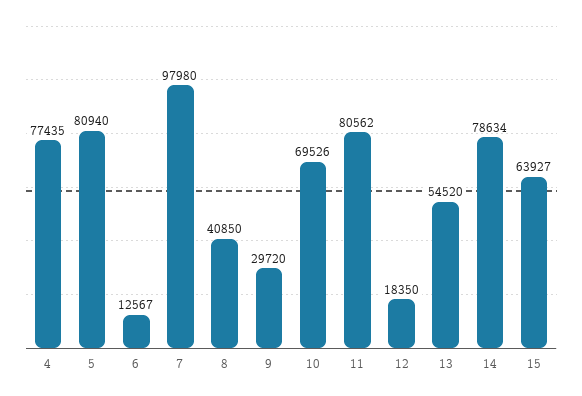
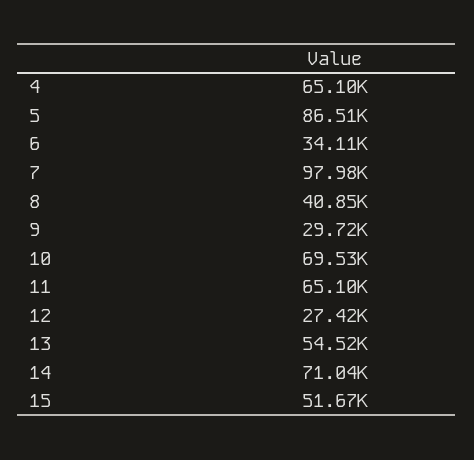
  {
-   "4": 77435,
+   "4": 65100,
-   "5": 80940,
+   "5": 86510,
-   "6": 12567,
+   "6": 34110,
    "7": 97980,
    "8": 40850,
    "9": 29720,
    "10": 69526,
-   "11": 80562,
+   "11": 65100,
-   "12": 18350,
+   "12": 27420,
    "13": 54520,
-   "14": 78634,
+   "14": 71040,
-   "15": 63927
+   "15": 51670
  }

